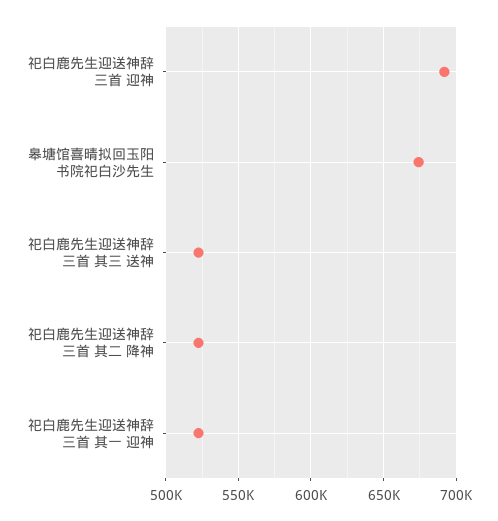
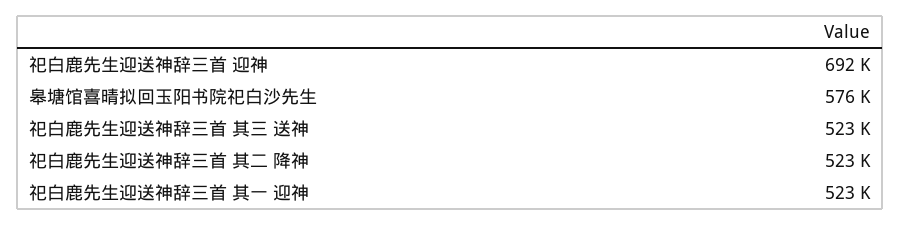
  {
    "祀白鹿先生迎送神辞三首 迎神": 692000,
-   "皋塘馆喜晴拟回玉阳书院祀白沙先生": 675000,
+   "皋塘馆喜晴拟回玉阳书院祀白沙先生": 576000,
    "祀白鹿先生迎送神辞三首 其三 送神": 523000,
    "祀白鹿先生迎送神辞三首 其二 降神": 523000,
    "祀白鹿先生迎送神辞三首 其一 迎神": 523000
  }

